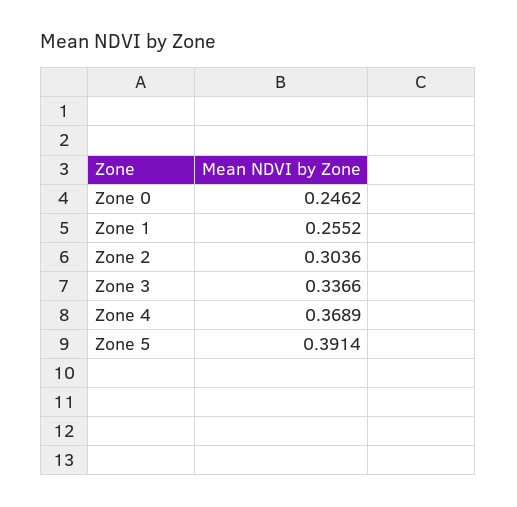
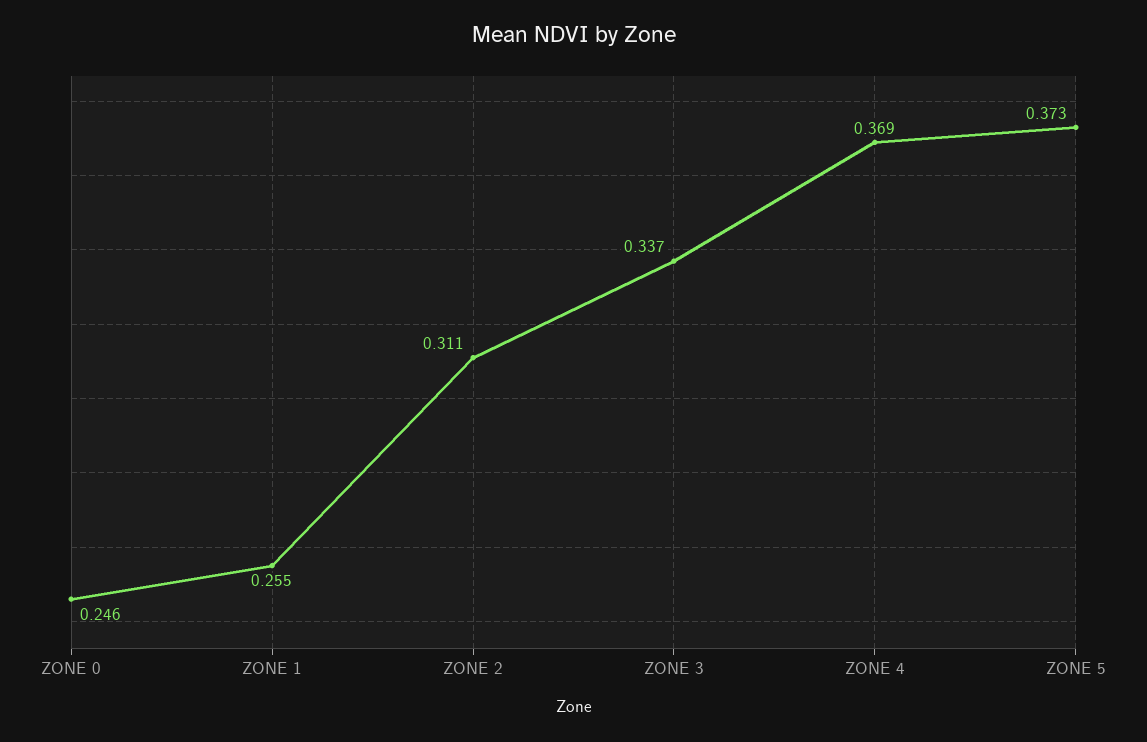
  {
    "Zone 0": 0.2462,
    "Zone 1": 0.2552,
-   "Zone 2": 0.3036,
+   "Zone 2": 0.311,
    "Zone 3": 0.3366,
    "Zone 4": 0.3689,
-   "Zone 5": 0.3914
+   "Zone 5": 0.373
  }

